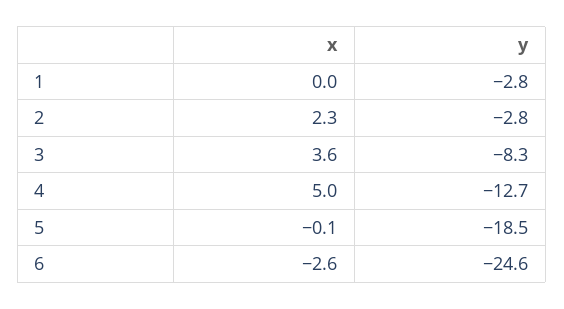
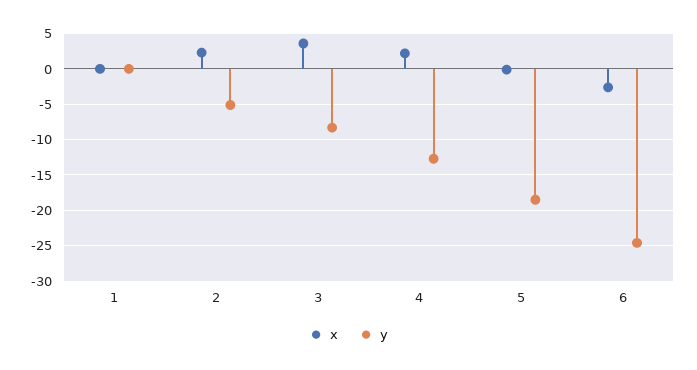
  {
    "x": {
      "1": 0,
      "2": 2.3,
      "3": 3.6,
-     "4": 5,
+     "4": 2,
      "5": -0.1,
      "6": -2.6
    },
    "y": {
-     "1": -2.8,
+     "1": 0,
-     "2": -2.8,
+     "2": -5,
      "3": -8.3,
      "4": -12.7,
      "5": -18.5,
      "6": -24.6
    }
  }

